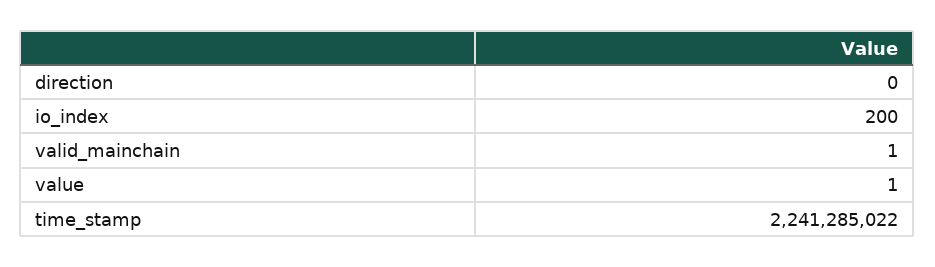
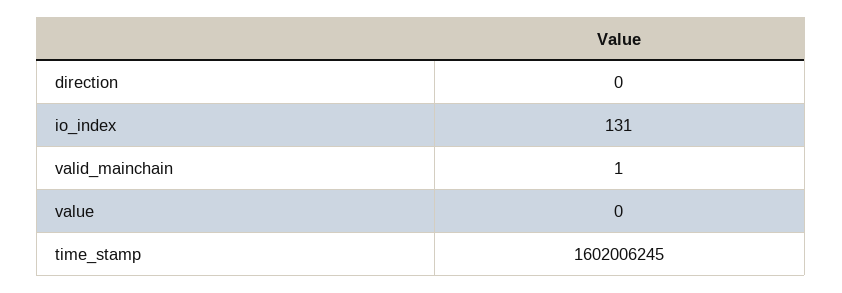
  {
    "direction": 0,
-   "io_index": 200,
+   "io_index": 131,
    "valid_mainchain": 1,
-   "value": 1,
+   "value": 0,
-   "time_stamp": 2241285022
+   "time_stamp": 1602006245
  }

